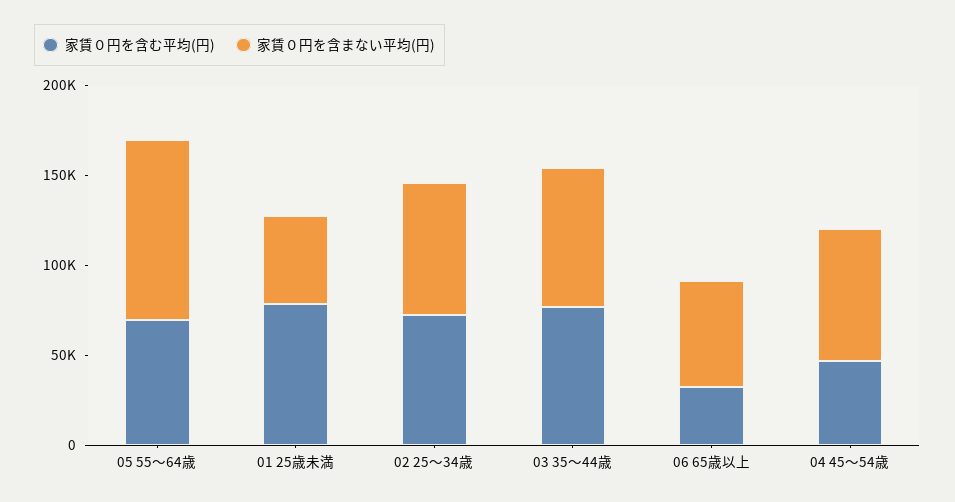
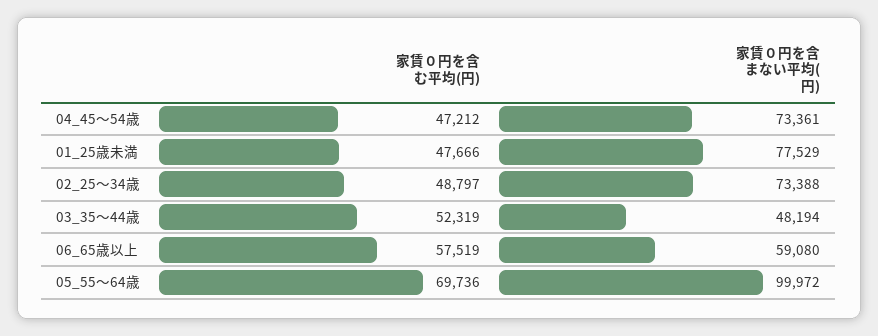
  {
    "家賃０円を含む平均(円)": {
      "05 55～64歳": 69736,
-     "01 25歳未満": 80000,
+     "01 25歳未満": 47666,
-     "02 25～34歳": 70000,
+     "02 25～34歳": 48797,
-     "03 35～44歳": 80000,
+     "03 35～44歳": 52319,
-     "06 65歳以上": 30000,
+     "06 65歳以上": 57519,
      "04 45～54歳": 47212
    },
    "家賃０円を含まない平均(円)": {
      "05 55～64歳": 99972,
-     "01 25歳未満": 50000,
+     "01 25歳未満": 77529,
      "02 25～34歳": 73388,
-     "03 35～44歳": 80000,
+     "03 35～44歳": 48194,
      "06 65歳以上": 59080,
      "04 45～54歳": 73361
    }
  }

